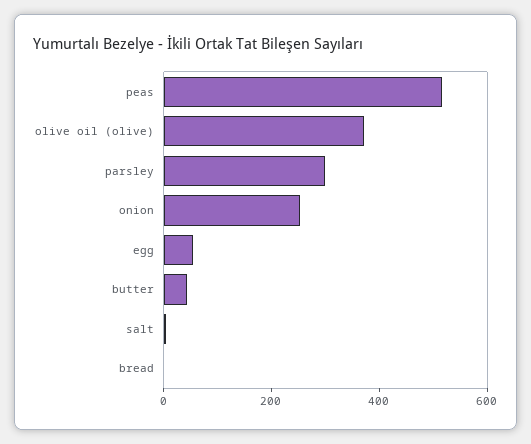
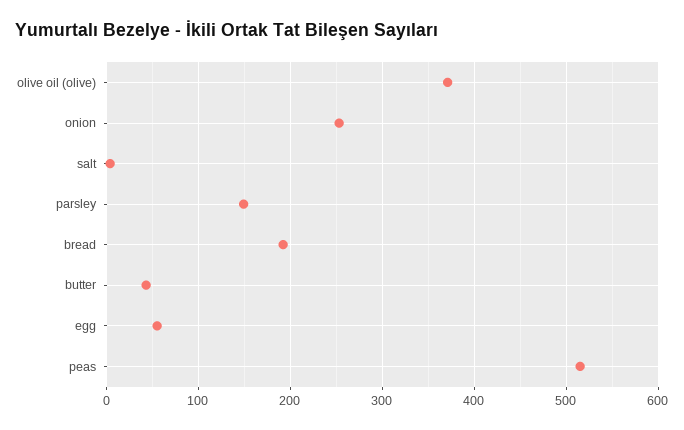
  {
    "peas": 520,
    "olive oil (olive)": 370,
-   "parsley": 300,
+   "parsley": 150,
    "onion": 250,
    "egg": 60,
    "butter": 40,
    "salt": 0,
-   "bread": 0
+   "bread": 190
  }

